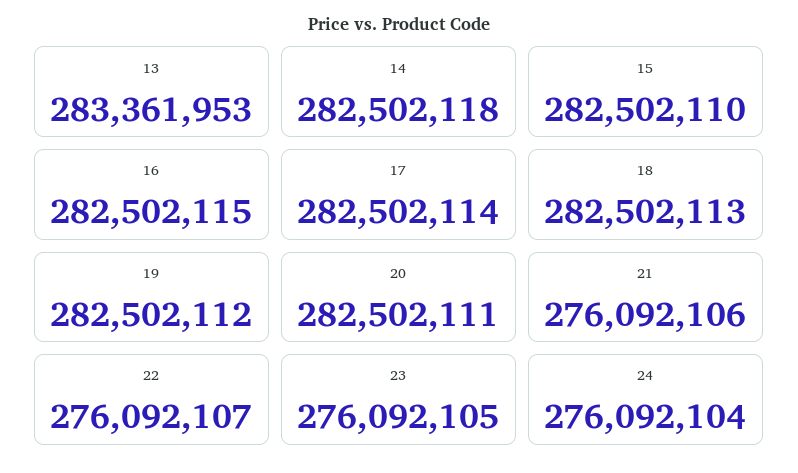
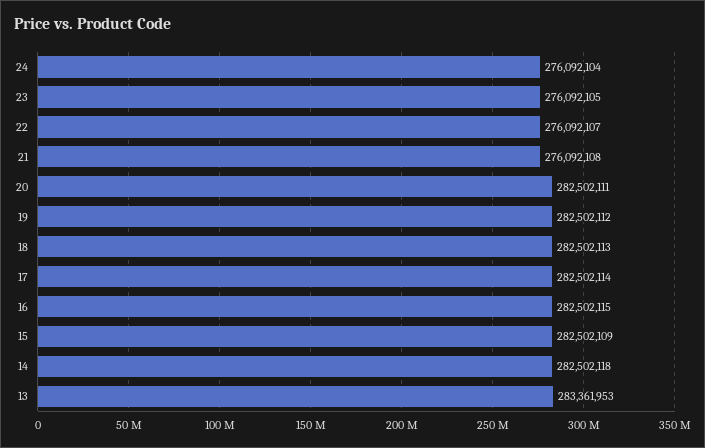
  {
    "13": 283361953,
    "14": 282502118,
-   "15": 282502110,
+   "15": 282502109,
    "16": 282502115,
    "17": 282502114,
    "18": 282502113,
    "19": 282502112,
    "20": 282502111,
-   "21": 276092106,
+   "21": 276092108,
    "22": 276092107,
    "23": 276092105,
    "24": 276092104
  }

